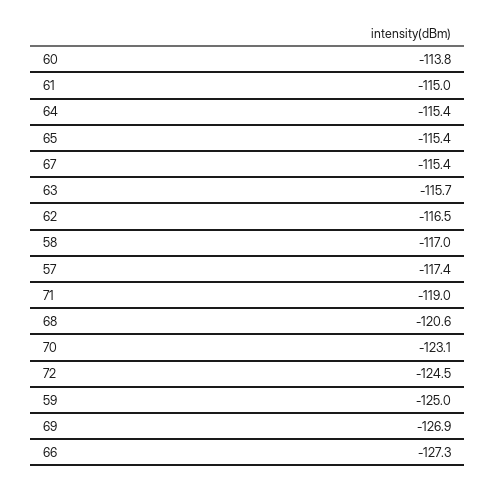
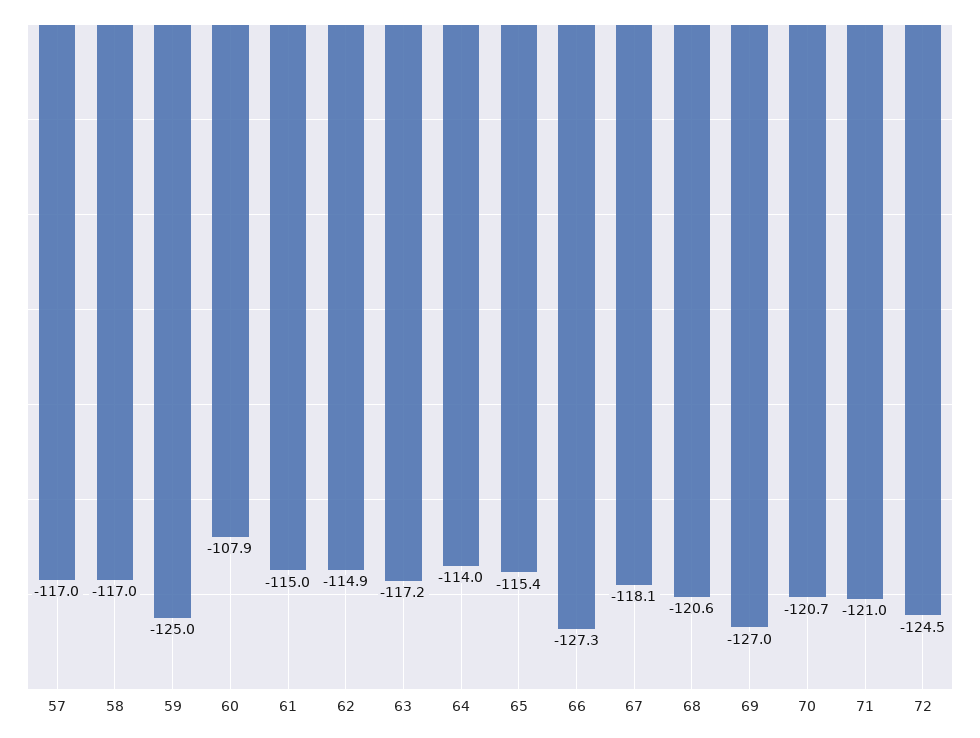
  {
-   "60": -113.8,
+   "60": -107.9,
    "61": -115,
-   "64": -115.4,
+   "64": -114,
    "65": -115.4,
-   "67": -115.4,
+   "67": -118.1,
-   "63": -115.7,
+   "63": -117.2,
-   "62": -116.5,
+   "62": -114.9,
    "58": -117,
-   "57": -117.4,
+   "57": -117,
-   "71": -119,
+   "71": -121,
    "68": -120.6,
-   "70": -123.1,
+   "70": -120.7,
    "72": -124.5,
    "59": -125,
-   "69": -126.9,
+   "69": -127,
    "66": -127.3
  }

